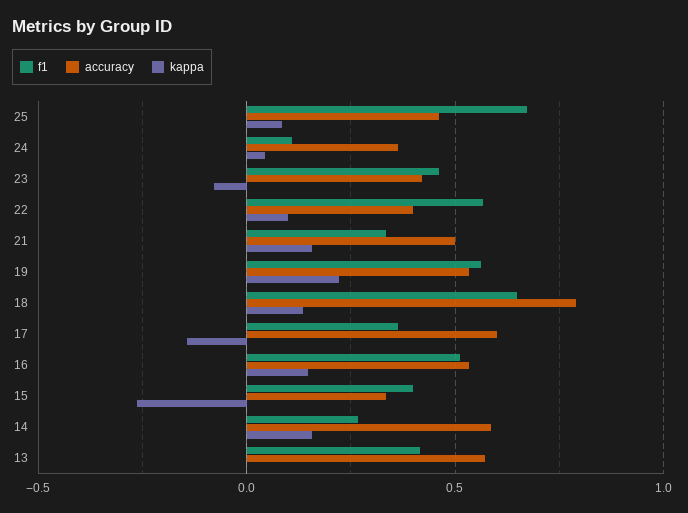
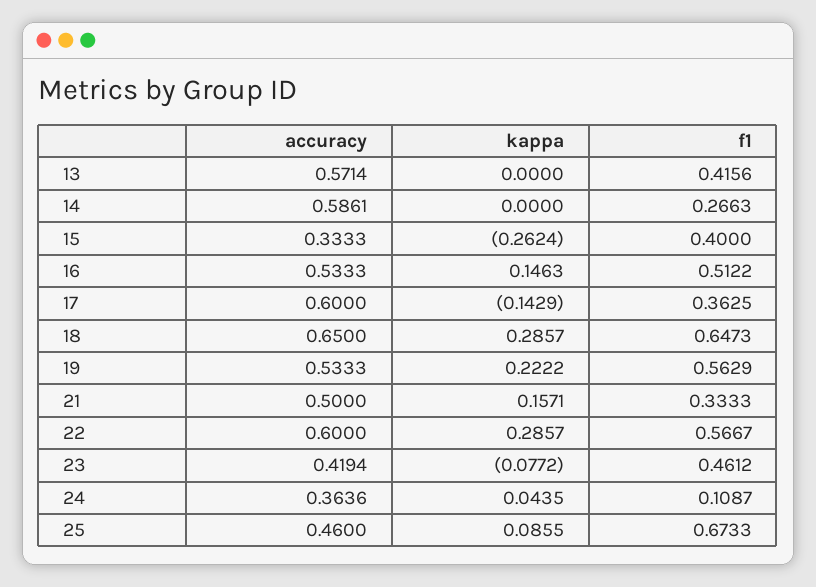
  {
    "f1": {
      "25": 0.6733,
      "24": 0.1087,
      "23": 0.4612,
      "22": 0.5667,
      "21": 0.3333,
      "19": 0.5629,
      "18": 0.6473,
      "17": 0.3625,
      "16": 0.5122,
      "15": 0.4,
      "14": 0.2663,
      "13": 0.4156
    },
    "accuracy": {
      "25": 0.46,
      "24": 0.3636,
      "23": 0.4194,
-     "22": 0.4,
+     "22": 0.6,
      "21": 0.5,
      "19": 0.5333,
-     "18": 0.8,
+     "18": 0.65,
      "17": 0.6,
      "16": 0.5333,
      "15": 0.3333,
      "14": 0.5861,
      "13": 0.5714
    },
    "kappa": {
      "25": 0.0855,
      "24": 0.0435,
      "23": -0.0772,
-     "22": 0.1,
+     "22": 0.2857,
      "21": 0.1571,
      "19": 0.2222,
-     "18": 0.15,
+     "18": 0.2857,
      "17": -0.1429,
      "16": 0.1463,
      "15": -0.2624,
-     "14": 0.15,
+     "14": 0,
      "13": 0
    }
  }

